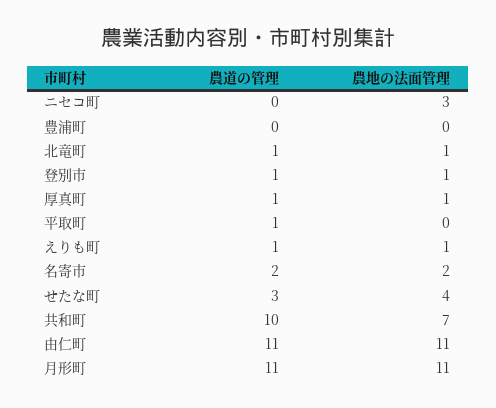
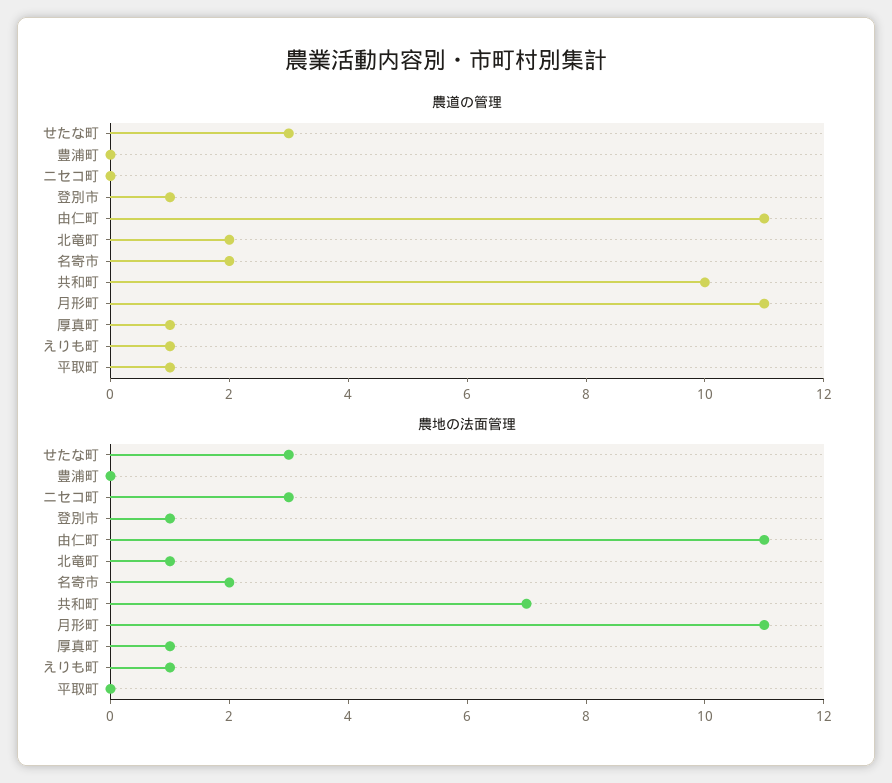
  {
    "農道の管理": {
      "ニセコ町": 0,
      "豊浦町": 0,
-     "北竜町": 1,
+     "北竜町": 2,
      "登別市": 1,
      "厚真町": 1,
      "平取町": 1,
      "えりも町": 1,
      "名寄市": 2,
      "せたな町": 3,
      "共和町": 10,
      "由仁町": 11,
      "月形町": 11
    },
    "農地の法面管理": {
      "ニセコ町": 3,
      "豊浦町": 0,
      "北竜町": 1,
      "登別市": 1,
      "厚真町": 1,
      "平取町": 0,
      "えりも町": 1,
      "名寄市": 2,
-     "せたな町": 4,
+     "せたな町": 3,
      "共和町": 7,
      "由仁町": 11,
      "月形町": 11
    }
  }

